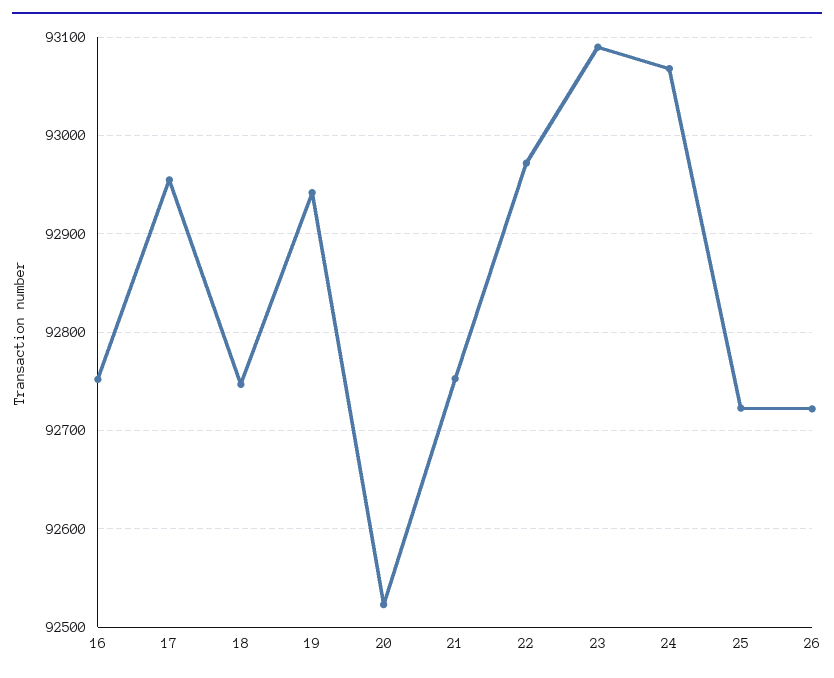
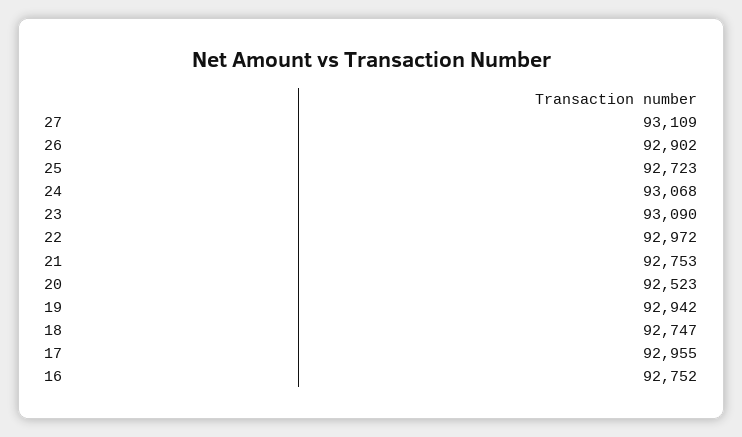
  {
    "16": 92752,
    "17": 92955,
    "18": 92747,
    "19": 92942,
    "20": 92523,
    "21": 92753,
    "22": 92972,
    "23": 93090,
    "24": 93068,
    "25": 92723,
-   "26": 92720
+   "26": 92902,
+   "27": 93109
  }

